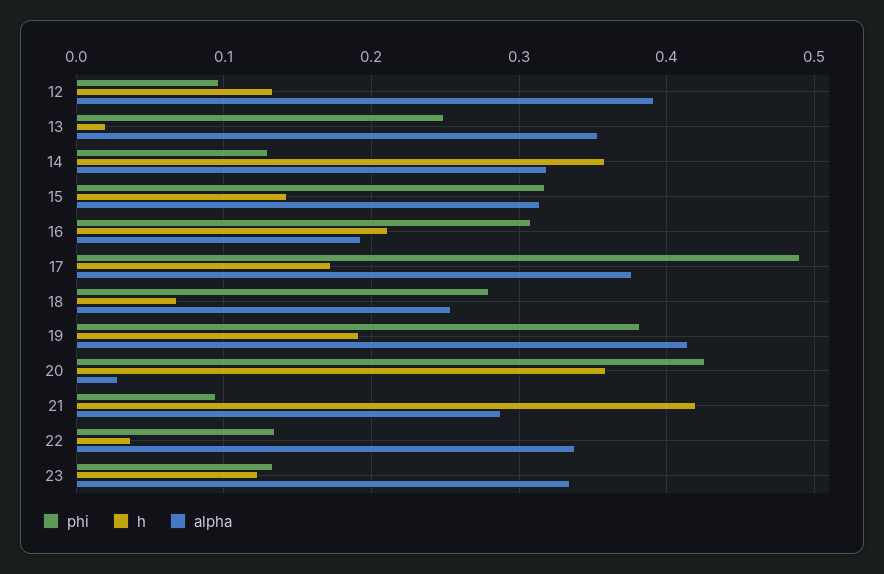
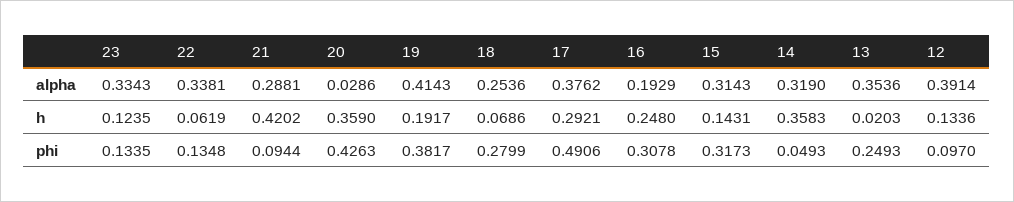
  {
    "phi": {
      "12": 0.097,
      "13": 0.2493,
-     "14": 0.13,
+     "14": 0.0493,
      "15": 0.3173,
      "16": 0.3078,
      "17": 0.4906,
      "18": 0.2799,
      "19": 0.3817,
      "20": 0.4263,
      "21": 0.0944,
      "22": 0.1348,
      "23": 0.1335
    },
    "h": {
      "12": 0.1336,
      "13": 0.0203,
      "14": 0.3583,
      "15": 0.1431,
-     "16": 0.21,
+     "16": 0.248,
-     "17": 0.17,
+     "17": 0.2921,
      "18": 0.0686,
      "19": 0.1917,
      "20": 0.359,
      "21": 0.4202,
-     "22": 0.04,
+     "22": 0.0619,
      "23": 0.1235
    },
    "alpha": {
      "12": 0.3914,
      "13": 0.3536,
      "14": 0.319,
      "15": 0.3143,
      "16": 0.1929,
      "17": 0.3762,
      "18": 0.2536,
      "19": 0.4143,
      "20": 0.0286,
      "21": 0.2881,
      "22": 0.3381,
      "23": 0.3343
    }
  }

